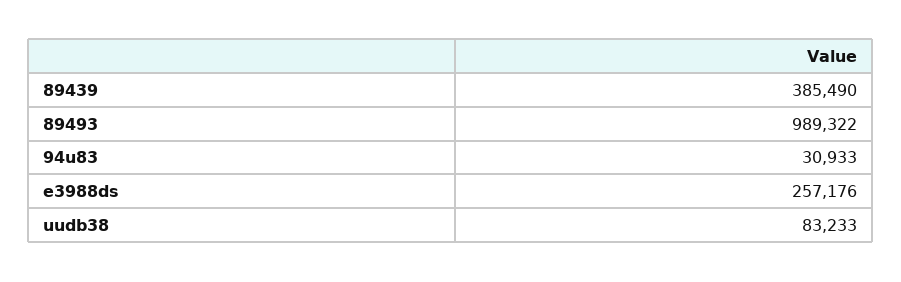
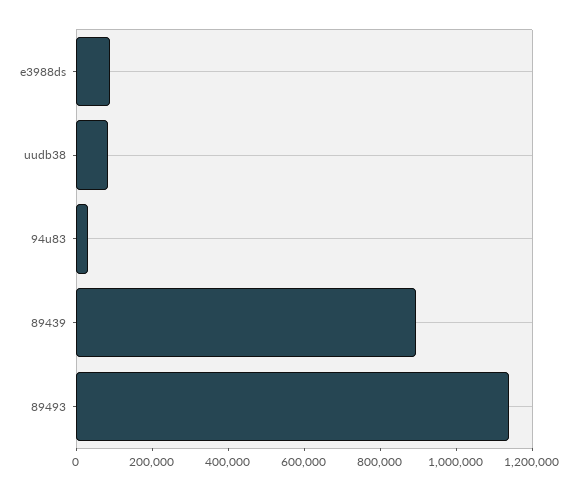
  {
-   "89439": 385490,
+   "89439": 900000,
-   "89493": 989322,
+   "89493": 1150000,
    "94u83": 30933,
-   "e3988ds": 257176,
+   "e3988ds": 100000,
    "uudb38": 83233
  }

